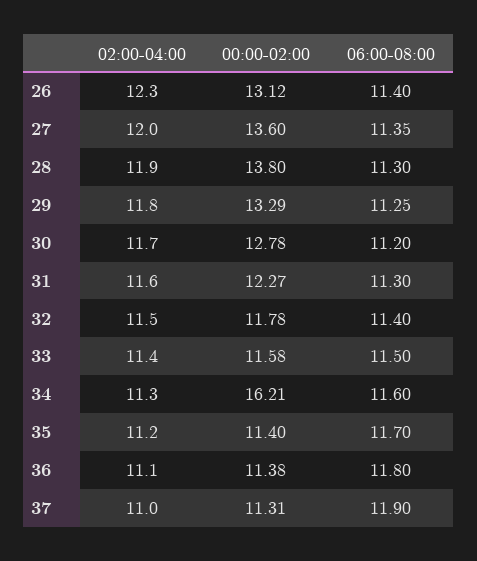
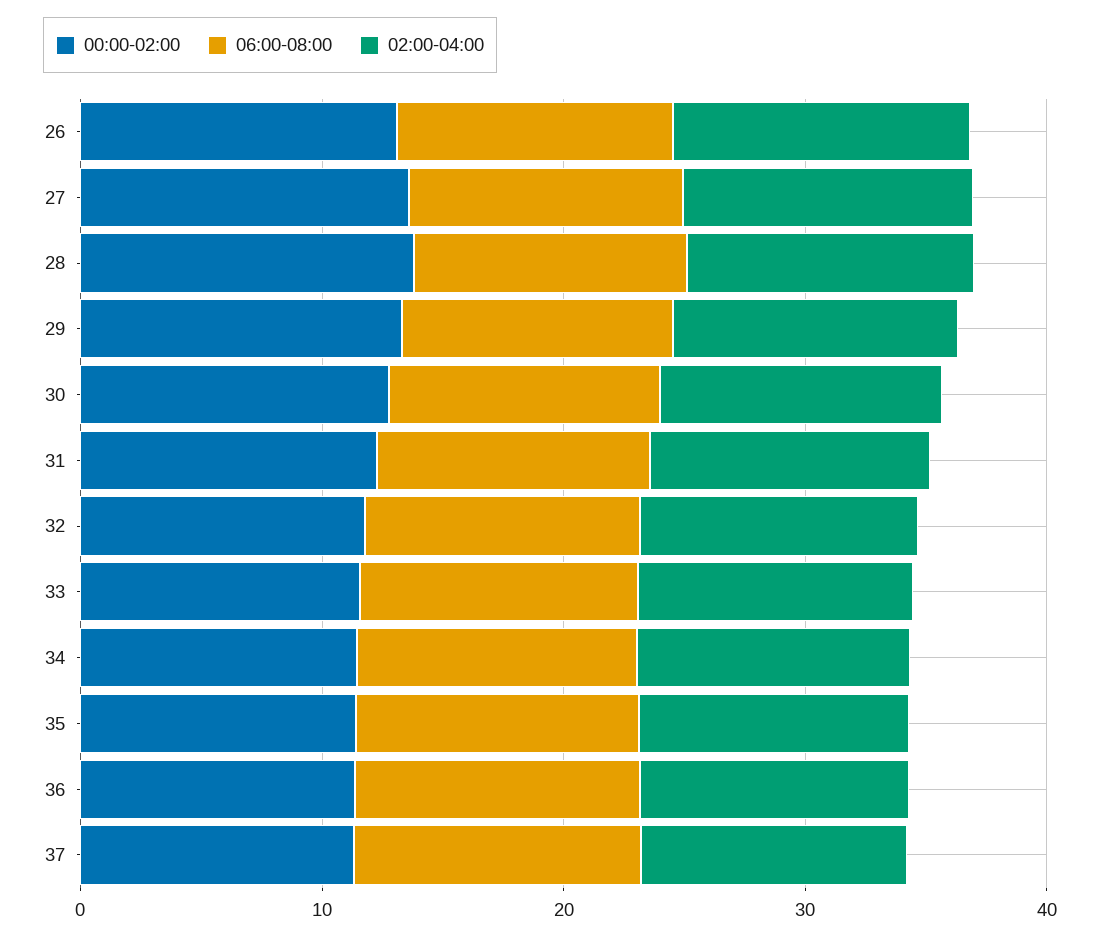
  {
    "02:00-04:00": {
      "26": 12.3,
      "27": 12,
      "28": 11.9,
      "29": 11.8,
      "30": 11.7,
      "31": 11.6,
      "32": 11.5,
      "33": 11.4,
      "34": 11.3,
      "35": 11.2,
      "36": 11.1,
      "37": 11
    },
    "00:00-02:00": {
      "26": 13.12,
      "27": 13.6,
      "28": 13.8,
      "29": 13.29,
      "30": 12.78,
      "31": 12.27,
      "32": 11.78,
      "33": 11.58,
-     "34": 16.21,
+     "34": 12,
      "35": 11.4,
      "36": 11.38,
      "37": 11.31
    },
    "06:00-08:00": {
      "26": 11.4,
      "27": 11.35,
      "28": 11.3,
      "29": 11.25,
      "30": 11.2,
      "31": 11.3,
      "32": 11.4,
      "33": 11.5,
      "34": 11.6,
      "35": 11.7,
      "36": 11.8,
      "37": 11.9
    }
  }

